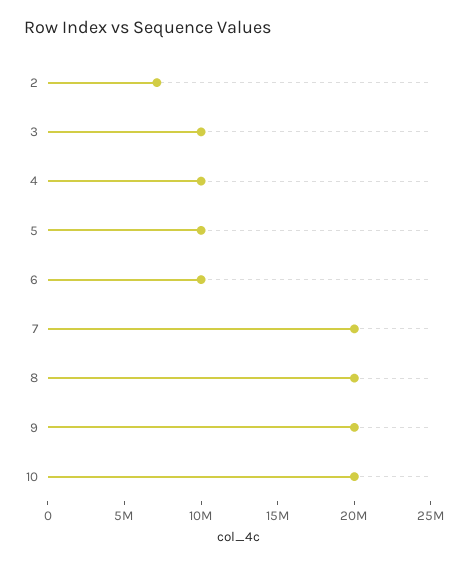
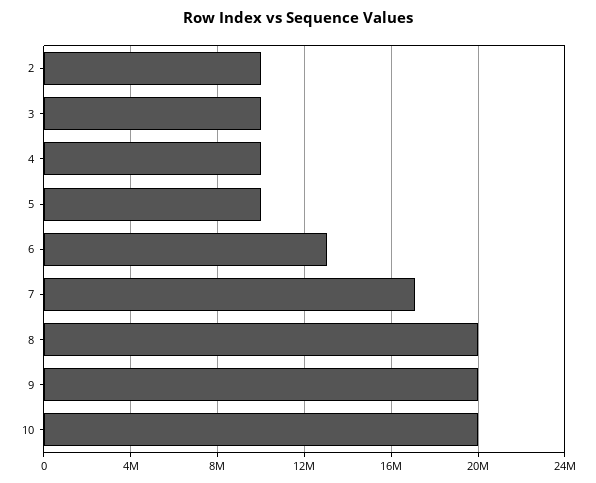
  {
-   "2": 7000000,
+   "2": 10000000,
    "3": 10000000,
    "4": 10000000,
    "5": 10000000,
-   "6": 10000000,
+   "6": 13000000,
-   "7": 20000000,
+   "7": 17000000,
    "8": 20000000,
    "9": 20000000,
    "10": 20000000
  }

